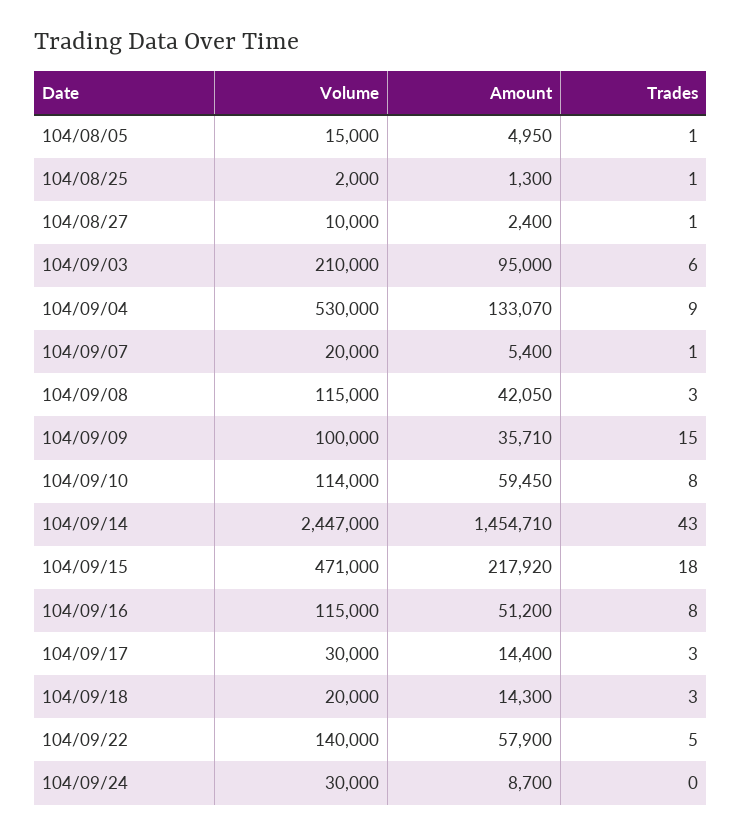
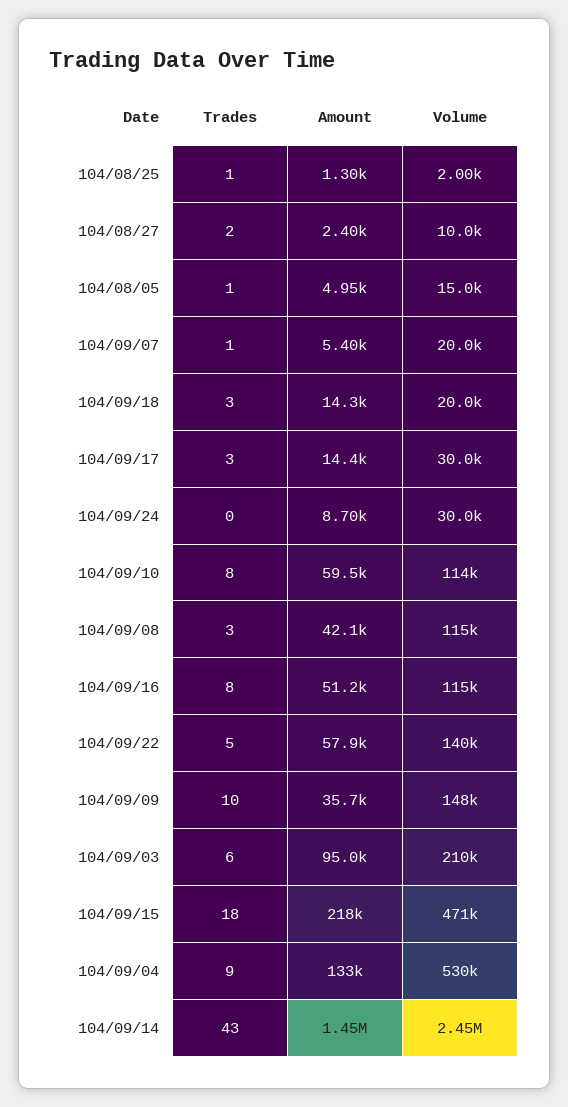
  {
    "Volume": {
      "104/08/05": 15000,
      "104/08/25": 2000,
      "104/08/27": 10000,
      "104/09/03": 210000,
      "104/09/04": 530000,
      "104/09/07": 20000,
      "104/09/08": 115000,
-     "104/09/09": 100000,
+     "104/09/09": 148000,
      "104/09/10": 114000,
      "104/09/14": 2447000,
      "104/09/15": 471000,
      "104/09/16": 115000,
      "104/09/17": 30000,
      "104/09/18": 20000,
      "104/09/22": 140000,
      "104/09/24": 30000
    },
    "Amount": {
      "104/08/05": 4950,
      "104/08/25": 1300,
      "104/08/27": 2400,
      "104/09/03": 95000,
      "104/09/04": 133070,
      "104/09/07": 5400,
      "104/09/08": 42050,
      "104/09/09": 35710,
      "104/09/10": 59450,
      "104/09/14": 1454710,
      "104/09/15": 217920,
      "104/09/16": 51200,
      "104/09/17": 14400,
      "104/09/18": 14300,
      "104/09/22": 57900,
      "104/09/24": 8700
    },
    "Trades": {
      "104/08/05": 1,
      "104/08/25": 1,
-     "104/08/27": 1,
+     "104/08/27": 2,
      "104/09/03": 6,
      "104/09/04": 9,
      "104/09/07": 1,
      "104/09/08": 3,
-     "104/09/09": 15,
+     "104/09/09": 10,
      "104/09/10": 8,
      "104/09/14": 43,
      "104/09/15": 18,
      "104/09/16": 8,
      "104/09/17": 3,
      "104/09/18": 3,
      "104/09/22": 5,
      "104/09/24": 0
    }
  }

